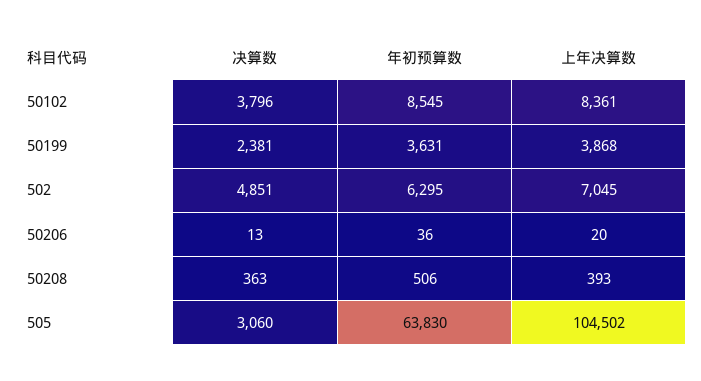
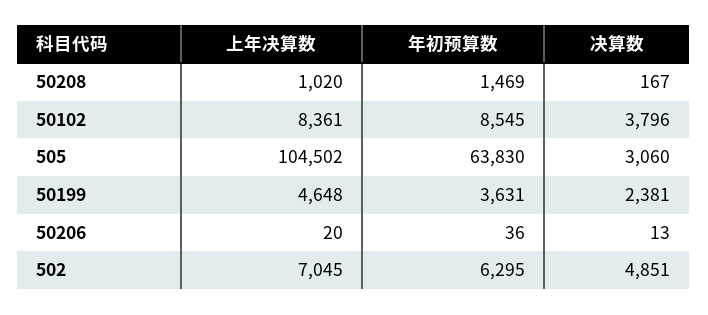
  {
    "决算数": {
      "50102": 3796,
      "50199": 2381,
      "502": 4851,
      "50206": 13,
-     "50208": 363,
+     "50208": 167,
      "505": 3060
    },
    "年初预算数": {
      "50102": 8545,
      "50199": 3631,
      "502": 6295,
      "50206": 36,
-     "50208": 506,
+     "50208": 1469,
      "505": 63830
    },
    "上年决算数": {
      "50102": 8361,
-     "50199": 3868,
+     "50199": 4648,
      "502": 7045,
      "50206": 20,
-     "50208": 393,
+     "50208": 1020,
      "505": 104502
    }
  }

